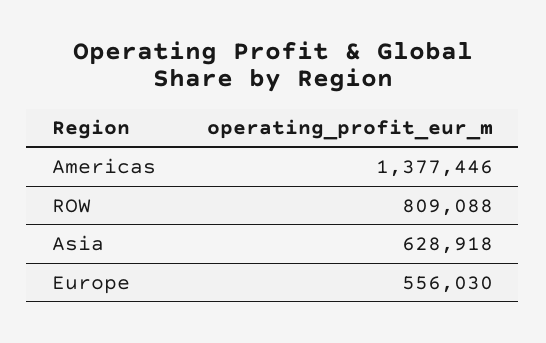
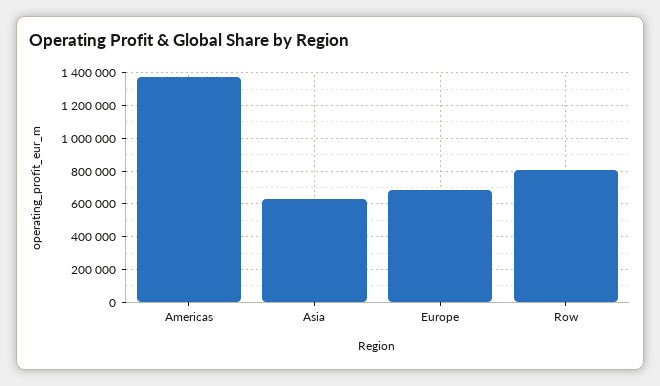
  {
    "Americas": 1377446,
    "ROW": 809088,
    "Asia": 628918,
-   "Europe": 556030
+   "Europe": 700000
  }

